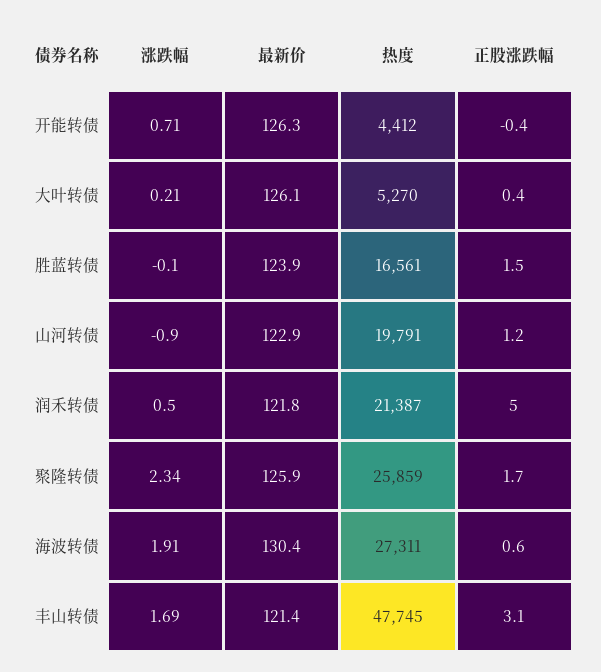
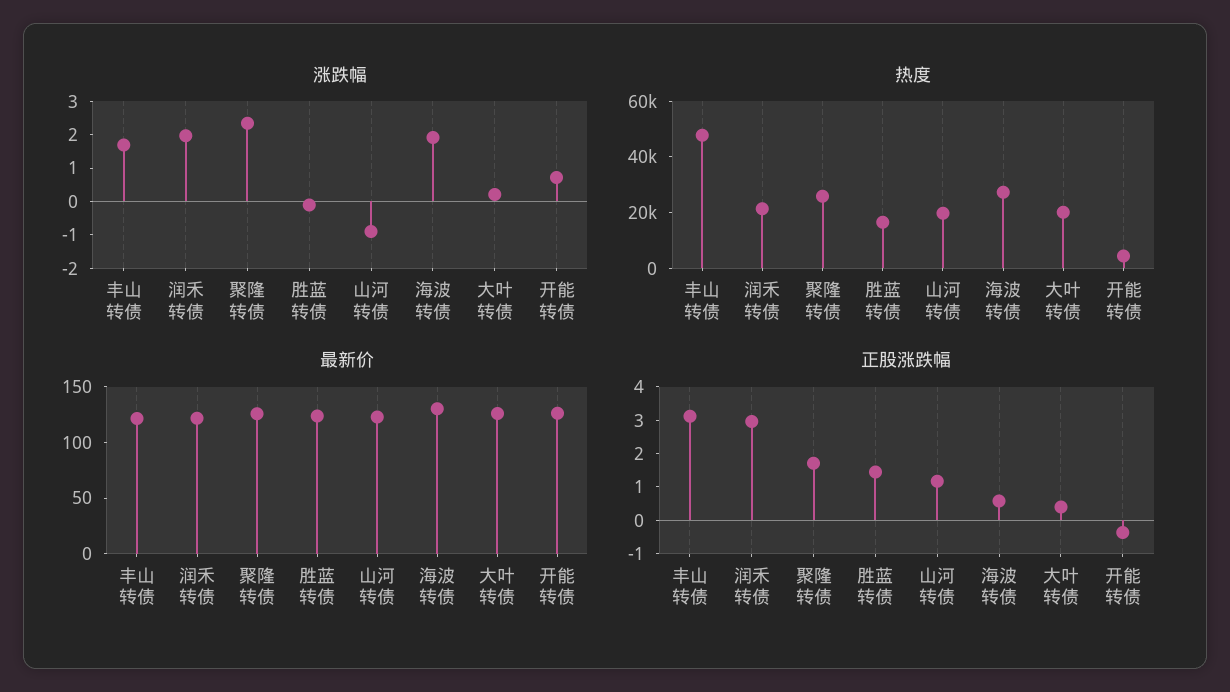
  {
    "涨跌幅": {
      "开能转债": 0.71,
      "大叶转债": 0.21,
      "胜蓝转债": -0.1,
      "山河转债": -0.9,
-     "润禾转债": 0.5,
+     "润禾转债": 2,
      "聚隆转债": 2.34,
      "海波转债": 1.91,
      "丰山转债": 1.69
    },
    "最新价": {
      "开能转债": 126.3,
      "大叶转债": 126.1,
      "胜蓝转债": 123.9,
      "山河转债": 122.9,
      "润禾转债": 121.8,
      "聚隆转债": 125.9,
      "海波转债": 130.4,
      "丰山转债": 121.4
    },
    "热度": {
      "开能转债": 4412,
-     "大叶转债": 5270,
+     "大叶转债": 20000,
      "胜蓝转债": 16561,
      "山河转债": 19791,
      "润禾转债": 21387,
      "聚隆转债": 25859,
      "海波转债": 27311,
      "丰山转债": 47745
    },
    "正股涨跌幅": {
      "开能转债": -0.4,
      "大叶转债": 0.4,
      "胜蓝转债": 1.5,
      "山河转债": 1.2,
-     "润禾转债": 5,
+     "润禾转债": 3,
      "聚隆转债": 1.7,
      "海波转债": 0.6,
      "丰山转债": 3.1
    }
  }

